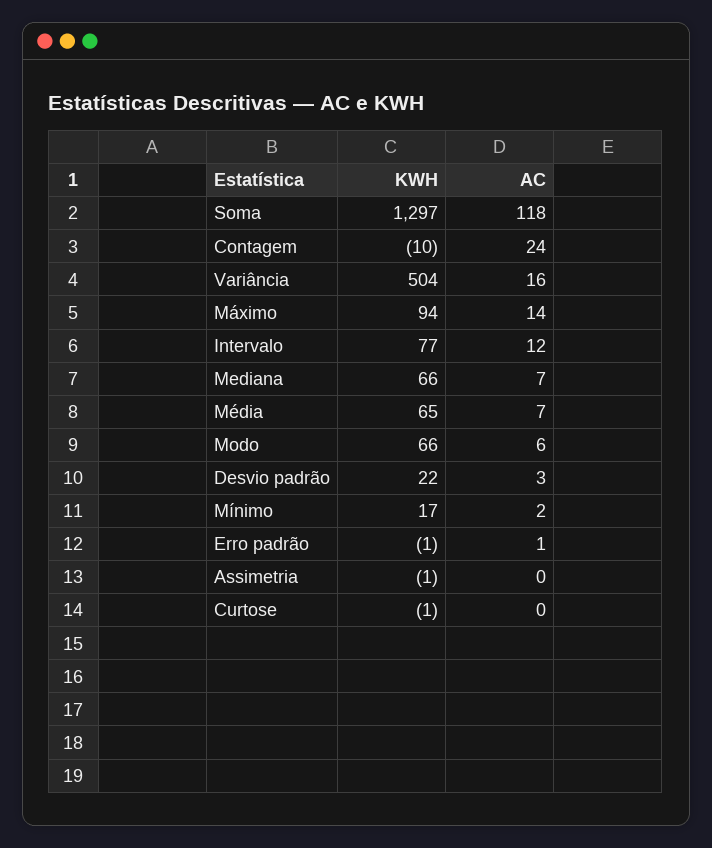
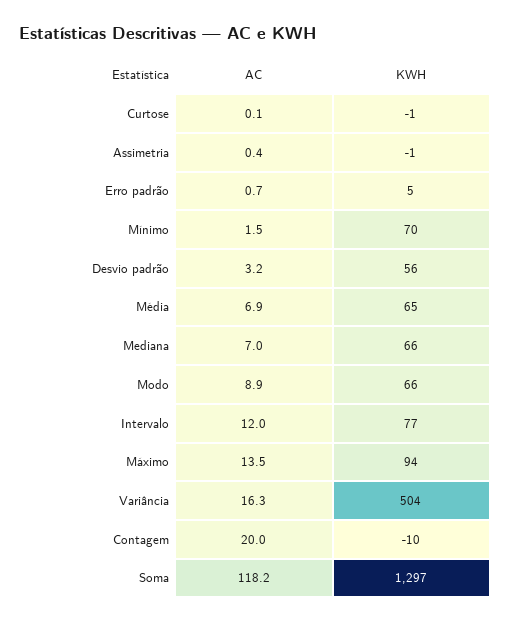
  {
    "KWH": {
      "Soma": 1297,
      "Contagem": -10,
      "Variância": 504,
      "Máximo": 94,
      "Intervalo": 77,
      "Mediana": 66,
      "Média": 65,
      "Modo": 66,
-     "Desvio padrão": 22,
+     "Desvio padrão": 56,
-     "Mínimo": 17,
+     "Mínimo": 70,
-     "Erro padrão": -1,
+     "Erro padrão": 5,
      "Assimetria": -1,
      "Curtose": -1
    },
    "AC": {
      "Soma": 118.2,
-     "Contagem": 24,
+     "Contagem": 20,
      "Variância": 16.3,
      "Máximo": 13.5,
      "Intervalo": 12,
      "Mediana": 7,
      "Média": 6.9,
-     "Modo": 6,
+     "Modo": 8.9,
      "Desvio padrão": 3.2,
      "Mínimo": 1.5,
      "Erro padrão": 0.7,
      "Assimetria": 0.4,
      "Curtose": 0.1
    }
  }

